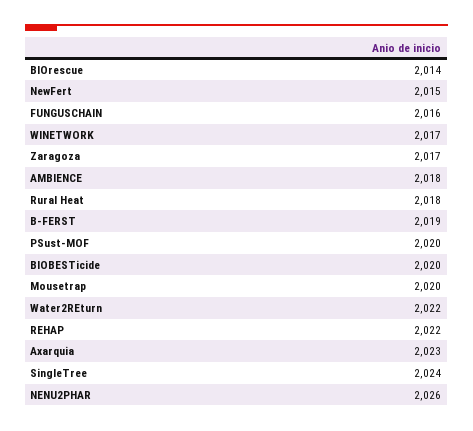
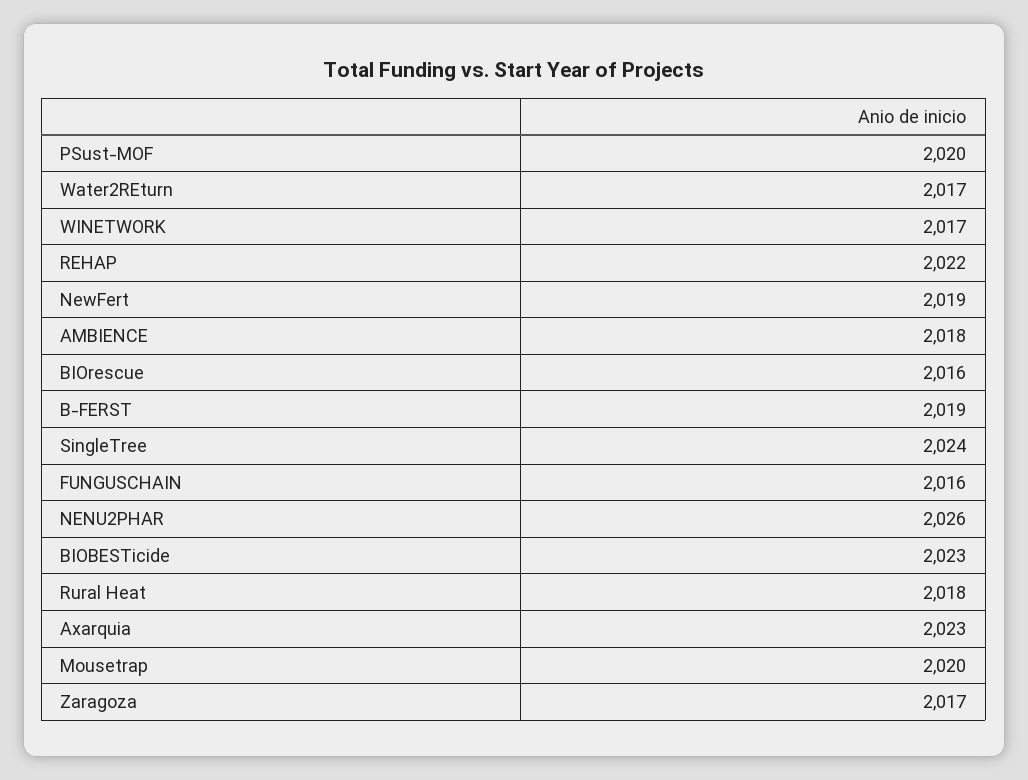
  {
-   "BIOrescue": 2014,
+   "BIOrescue": 2016,
-   "NewFert": 2015,
+   "NewFert": 2019,
    "FUNGUSCHAIN": 2016,
    "WINETWORK": 2017,
    "Zaragoza": 2017,
    "AMBIENCE": 2018,
    "Rural Heat": 2018,
    "B-FERST": 2019,
    "PSust-MOF": 2020,
-   "BIOBESTicide": 2020,
+   "BIOBESTicide": 2023,
    "Mousetrap": 2020,
-   "Water2REturn": 2022,
+   "Water2REturn": 2017,
    "REHAP": 2022,
    "Axarquia": 2023,
    "SingleTree": 2024,
    "NENU2PHAR": 2026
  }

